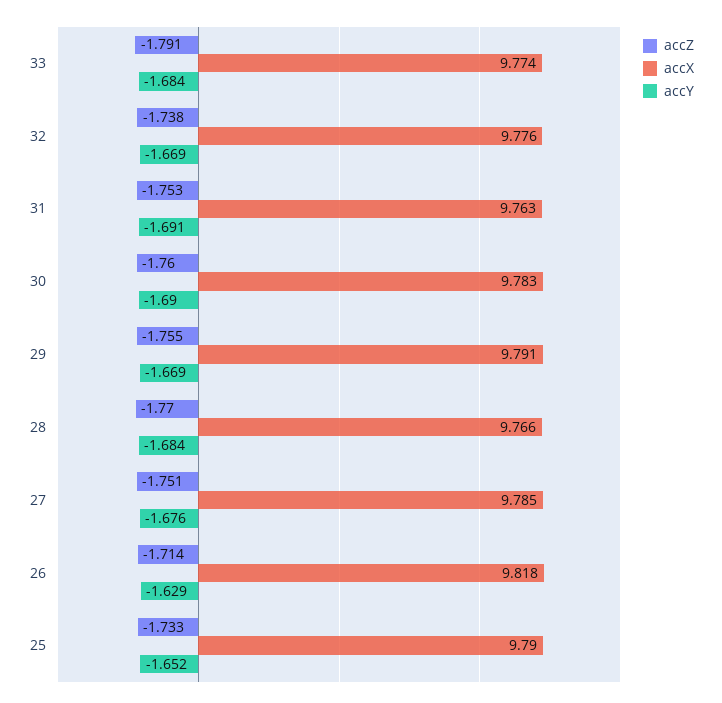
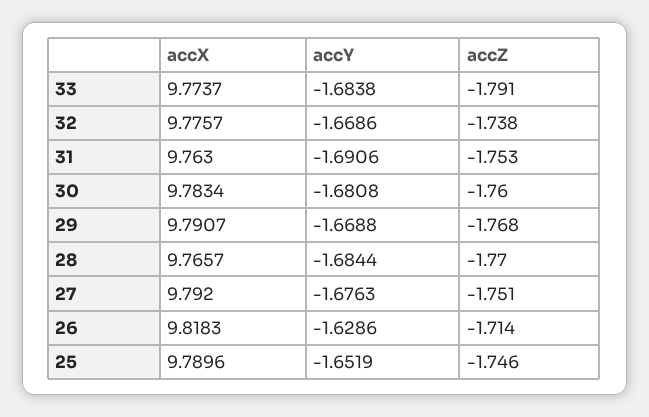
  {
    "accZ": {
      "33": -1.791,
      "32": -1.738,
      "31": -1.753,
      "30": -1.76,
-     "29": -1.755,
+     "29": -1.768,
      "28": -1.77,
      "27": -1.751,
      "26": -1.714,
-     "25": -1.733
+     "25": -1.746
    },
    "accX": {
      "33": 9.7737,
      "32": 9.7757,
      "31": 9.763,
      "30": 9.7834,
      "29": 9.7907,
      "28": 9.7657,
-     "27": 9.785,
+     "27": 9.792,
      "26": 9.8183,
      "25": 9.7896
    },
    "accY": {
      "33": -1.6838,
      "32": -1.6686,
      "31": -1.6906,
-     "30": -1.69,
+     "30": -1.6808,
      "29": -1.6688,
      "28": -1.6844,
      "27": -1.6763,
      "26": -1.6286,
      "25": -1.6519
    }
  }

